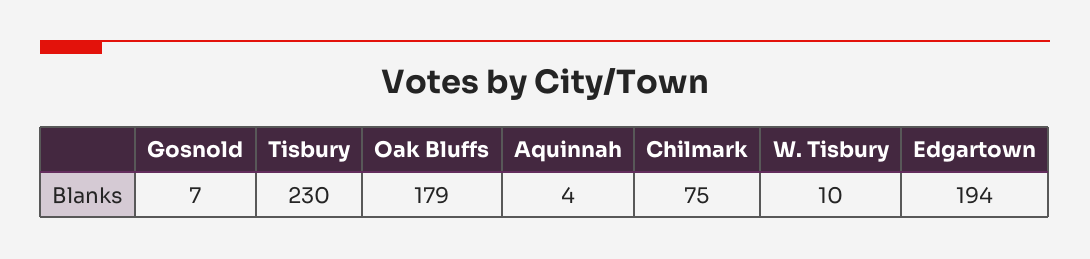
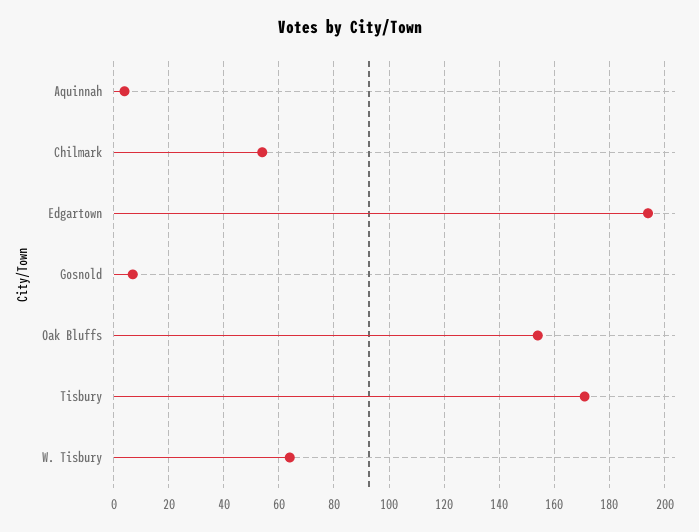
  {
    "Gosnold": 7,
-   "Tisbury": 230,
+   "Tisbury": 170,
-   "Oak Bluffs": 179,
+   "Oak Bluffs": 155,
    "Aquinnah": 4,
-   "Chilmark": 75,
+   "Chilmark": 55,
-   "W. Tisbury": 10,
+   "W. Tisbury": 65,
    "Edgartown": 194
  }

